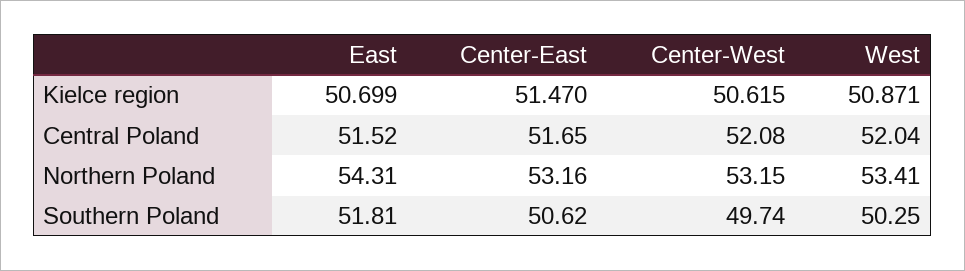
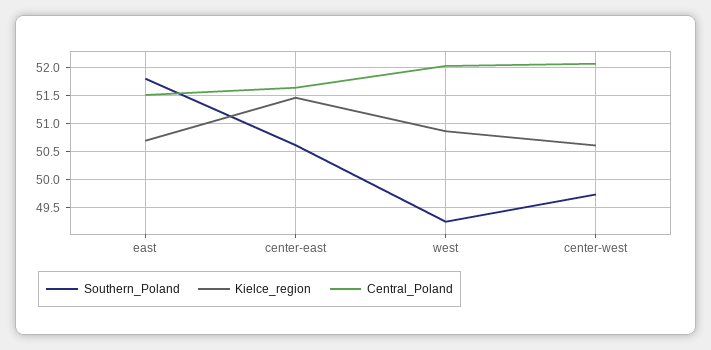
  {
    "Kielce region": {
      "East": 50.699,
      "Center-East": 51.47,
      "Center-West": 50.615,
      "West": 50.871
    },
    "Central Poland": {
      "East": 51.52,
      "Center-East": 51.65,
      "Center-West": 52.08,
      "West": 52.04
    },
-   "Northern Poland": {
-     "East": 54.31,
-     "Center-East": 53.16,
-     "Center-West": 53.15,
-     "West": 53.41
-   },
    "Southern Poland": {
      "East": 51.81,
      "Center-East": 50.62,
      "Center-West": 49.74,
-     "West": 50.25
+     "West": 49.25
    }
  }

